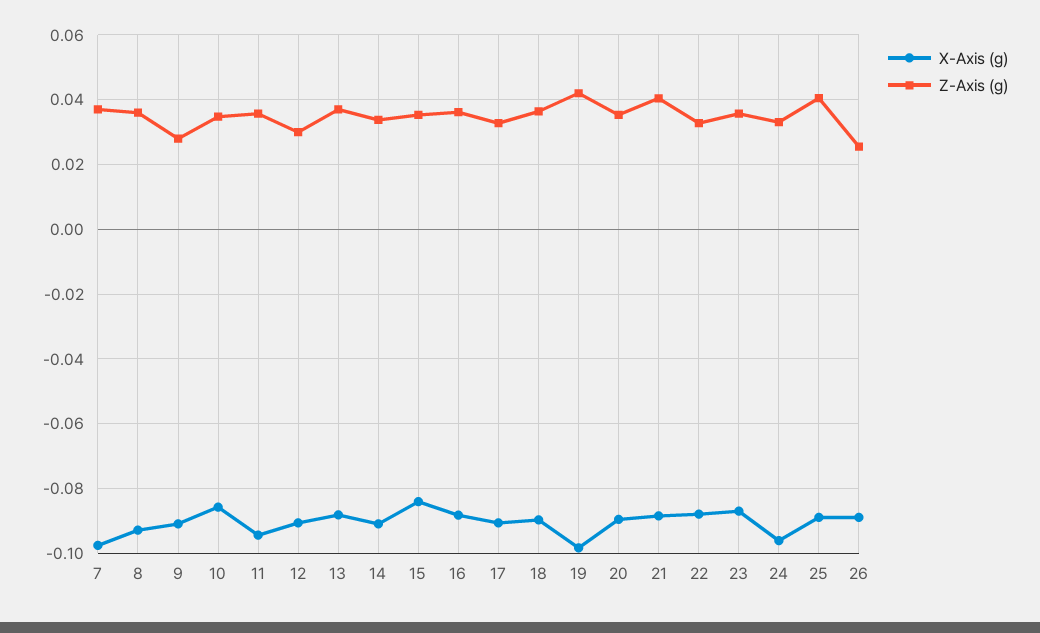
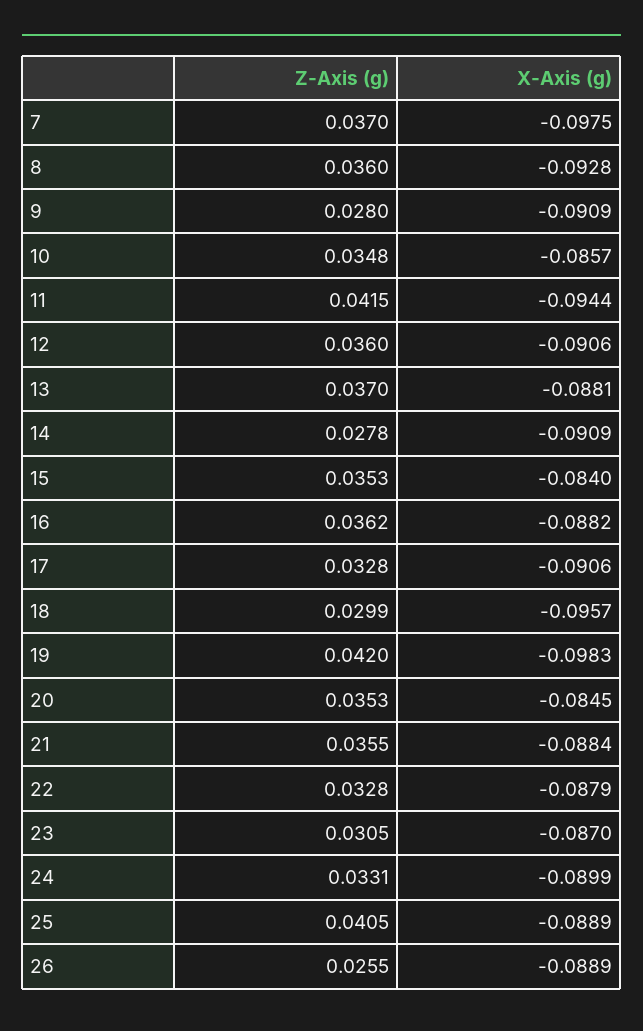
  {
    "X-Axis (g)": {
      "7": -0.0975,
      "8": -0.0928,
      "9": -0.0909,
      "10": -0.0857,
      "11": -0.0944,
      "12": -0.0906,
      "13": -0.0881,
      "14": -0.0909,
      "15": -0.084,
      "16": -0.0882,
      "17": -0.0906,
-     "18": -0.09,
+     "18": -0.0957,
      "19": -0.0983,
-     "20": -0.09,
+     "20": -0.0845,
      "21": -0.0884,
      "22": -0.0879,
      "23": -0.087,
-     "24": -0.096,
+     "24": -0.0899,
      "25": -0.0889,
      "26": -0.0889
    },
    "Z-Axis (g)": {
      "7": 0.037,
      "8": 0.036,
      "9": 0.028,
      "10": 0.0348,
-     "11": 0.036,
+     "11": 0.0415,
-     "12": 0.03,
+     "12": 0.036,
      "13": 0.037,
-     "14": 0.034,
+     "14": 0.0278,
      "15": 0.0353,
      "16": 0.0362,
      "17": 0.0328,
-     "18": 0.036,
+     "18": 0.0299,
      "19": 0.042,
      "20": 0.0353,
-     "21": 0.04,
+     "21": 0.0355,
      "22": 0.0328,
-     "23": 0.036,
+     "23": 0.0305,
      "24": 0.0331,
      "25": 0.0405,
      "26": 0.0255
    }
  }

